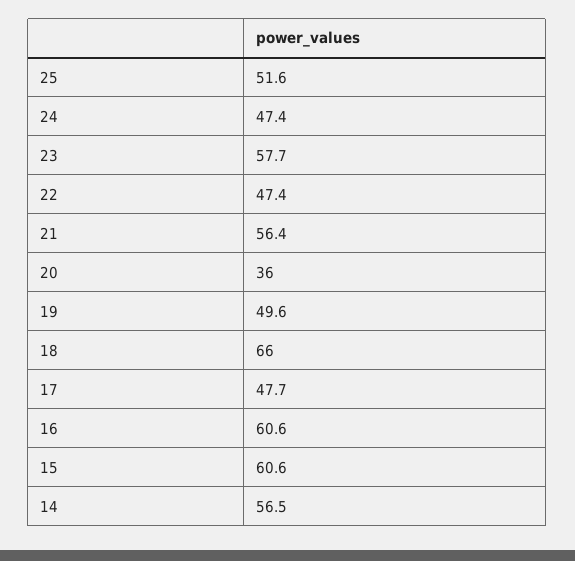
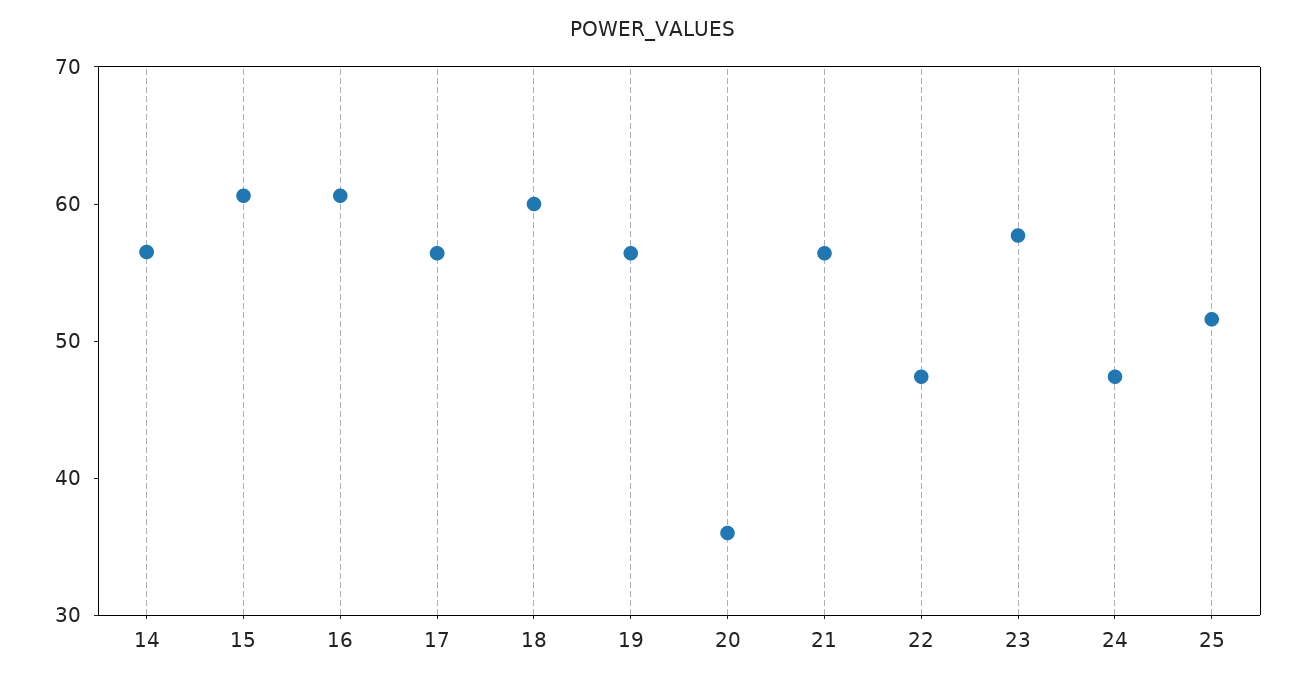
  {
    "25": 51.6,
    "24": 47.4,
    "23": 57.7,
    "22": 47.4,
    "21": 56.4,
    "20": 36,
-   "19": 49.6,
+   "19": 56,
-   "18": 66,
+   "18": 60,
-   "17": 47.7,
+   "17": 56,
    "16": 60.6,
    "15": 60.6,
    "14": 56.5
  }

